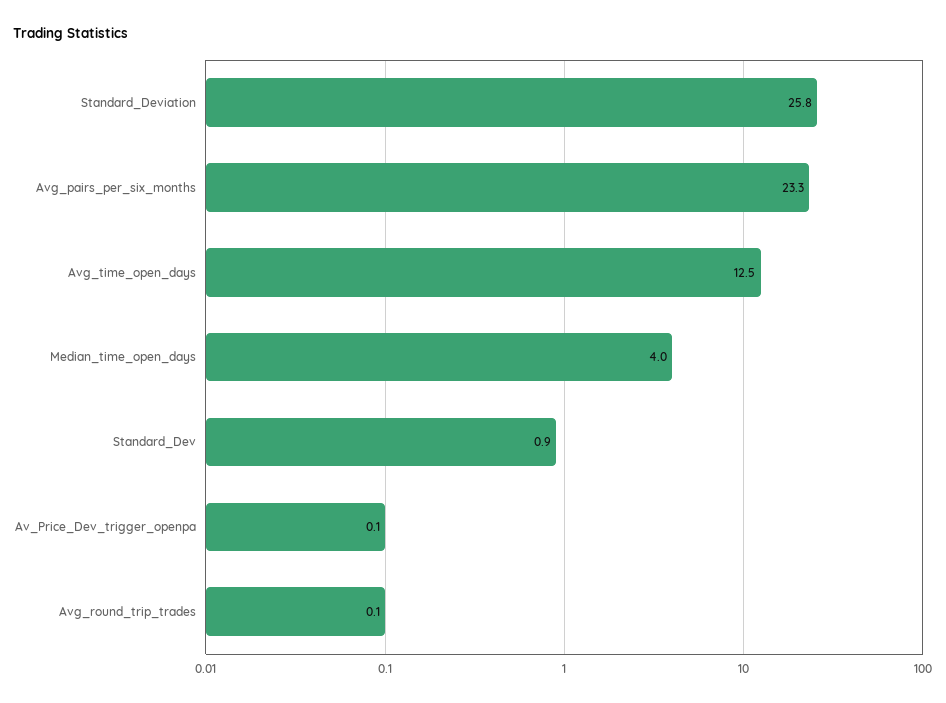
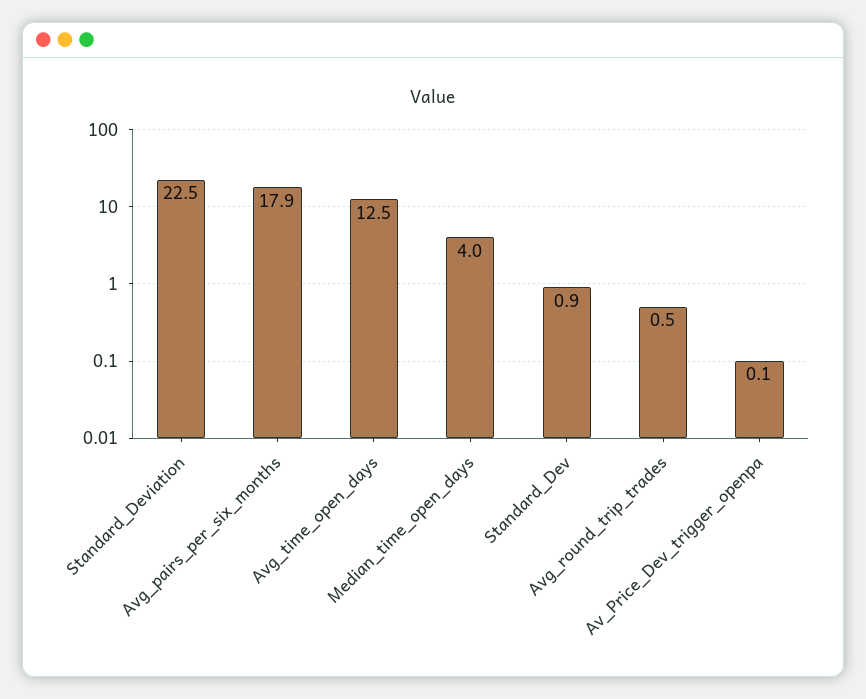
  {
-   "Standard_Deviation": 25.8,
+   "Standard_Deviation": 22.5,
-   "Avg_pairs_per_six_months": 23.3,
+   "Avg_pairs_per_six_months": 17.9,
    "Avg_time_open_days": 12.5,
    "Median_time_open_days": 4,
    "Standard_Dev": 0.9,
    "Av_Price_Dev_trigger_openpa": 0.1,
-   "Avg_round_trip_trades": 0.1
+   "Avg_round_trip_trades": 0.5
  }

